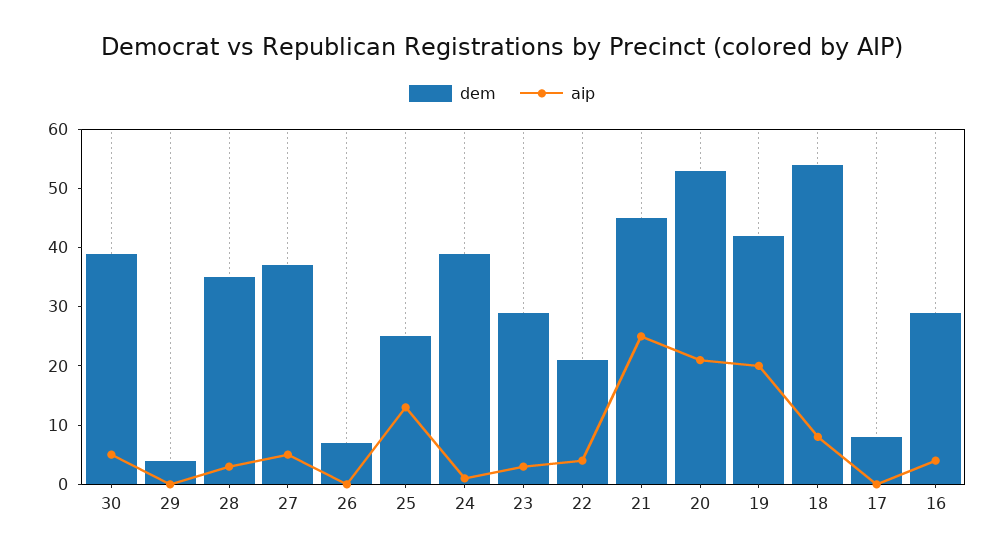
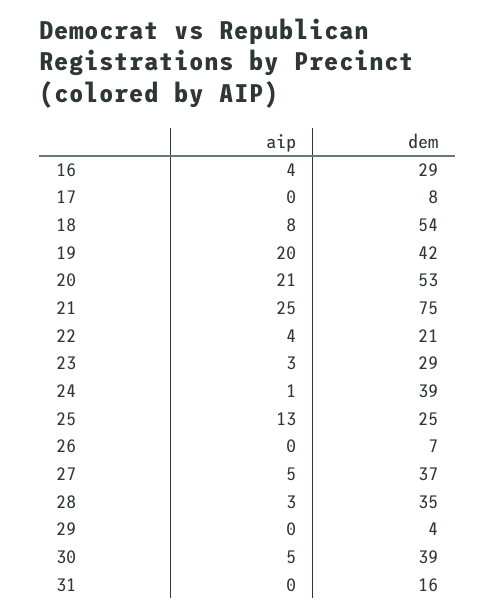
  {
    "dem": {
      "30": 39,
      "29": 4,
      "28": 35,
      "27": 37,
      "26": 7,
      "25": 25,
      "24": 39,
      "23": 29,
      "22": 21,
-     "21": 45,
+     "21": 75,
      "20": 53,
      "19": 42,
      "18": 54,
      "17": 8,
-     "16": 29
+     "16": 29,
+     "31": 16
    },
    "aip": {
      "30": 5,
      "29": 0,
      "28": 3,
      "27": 5,
      "26": 0,
      "25": 13,
      "24": 1,
      "23": 3,
      "22": 4,
      "21": 25,
      "20": 21,
      "19": 20,
      "18": 8,
      "17": 0,
-     "16": 4
+     "16": 4,
+     "31": 0
    }
  }

